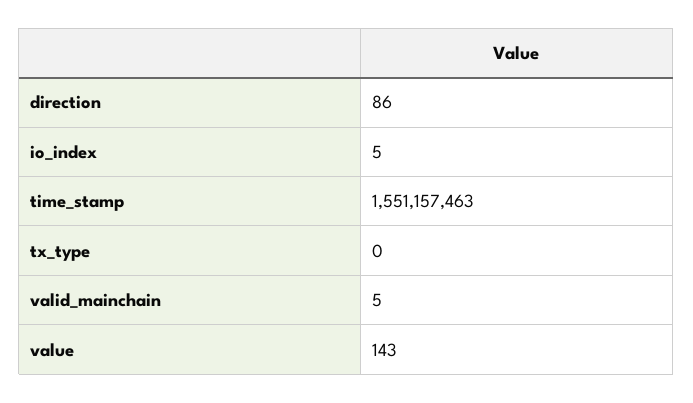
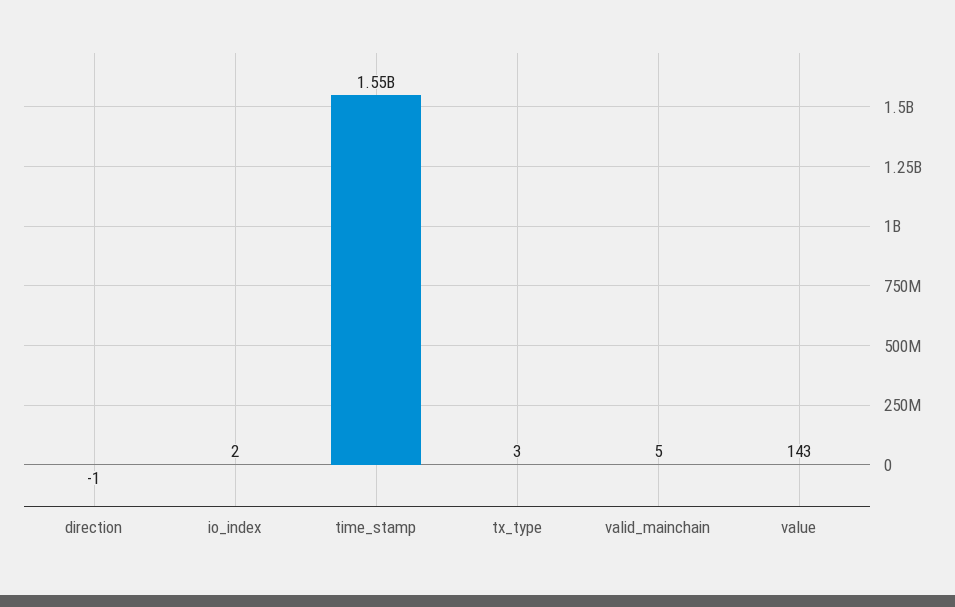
  {
-   "direction": 86,
+   "direction": -1,
-   "io_index": 5,
+   "io_index": 2,
    "time_stamp": 1551157463,
-   "tx_type": 0,
+   "tx_type": 3,
    "valid_mainchain": 5,
    "value": 143
  }

